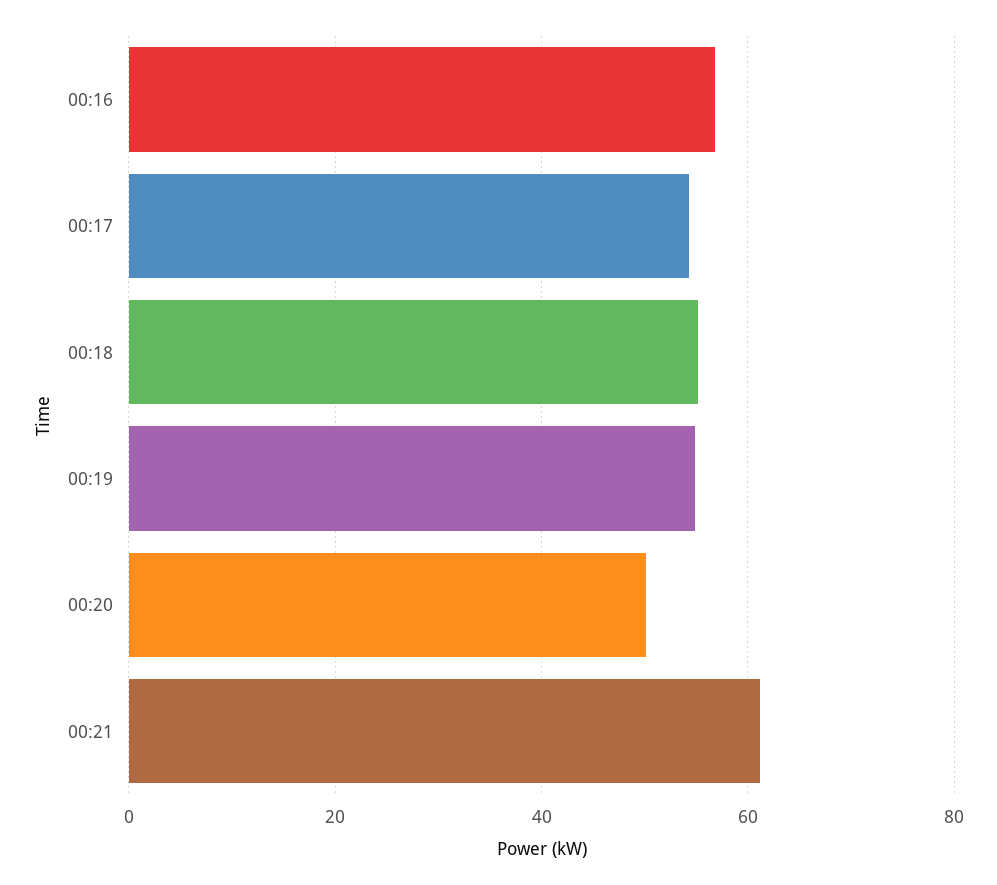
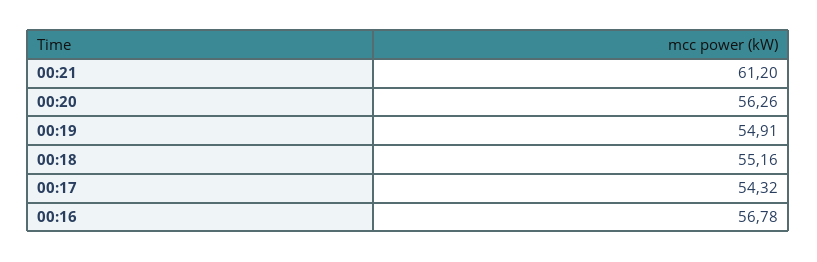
  {
    "00:16": 56.78,
    "00:17": 54.32,
    "00:18": 55.16,
    "00:19": 54.91,
-   "00:20": 50,
+   "00:20": 56.26,
    "00:21": 61.2
  }

